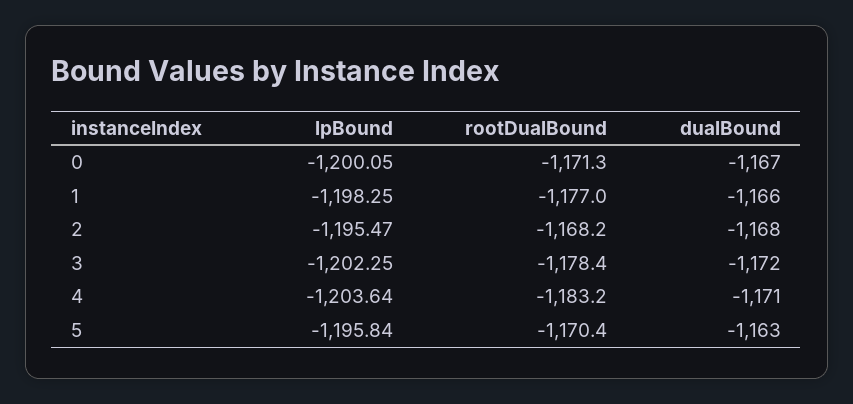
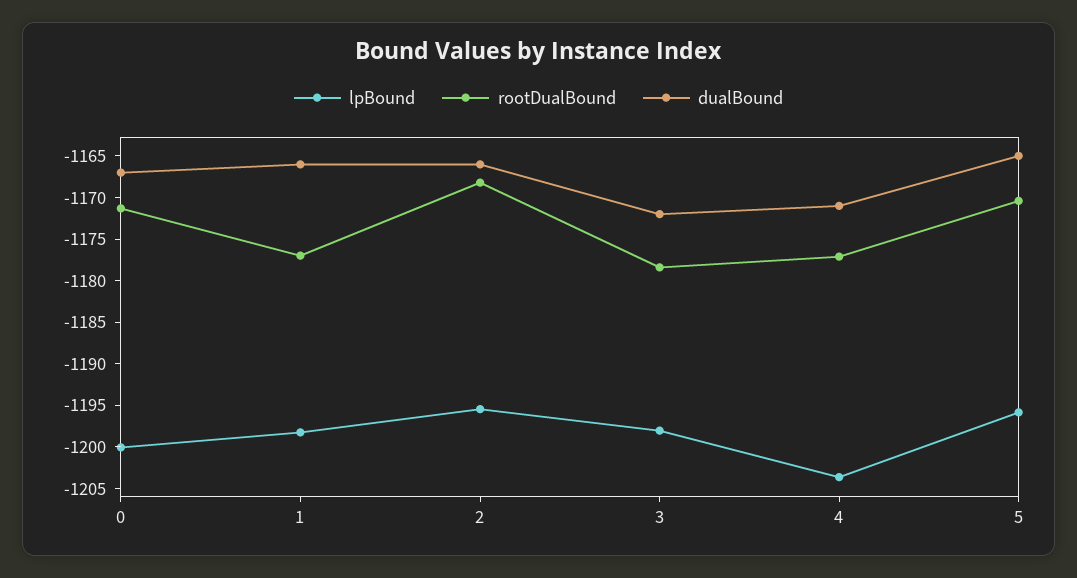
  {
    "lpBound": {
      "0": -1200.05,
      "1": -1198.25,
      "2": -1195.47,
-     "3": -1202.25,
+     "3": -1198,
      "4": -1203.64,
      "5": -1195.84
    },
    "rootDualBound": {
      "0": -1171.3,
      "1": -1177,
      "2": -1168.2,
      "3": -1178.4,
-     "4": -1183.2,
+     "4": -1177,
      "5": -1170.4
    },
    "dualBound": {
      "0": -1167,
      "1": -1166,
-     "2": -1168,
+     "2": -1166,
      "3": -1172,
      "4": -1171,
-     "5": -1163
+     "5": -1165
    }
  }

